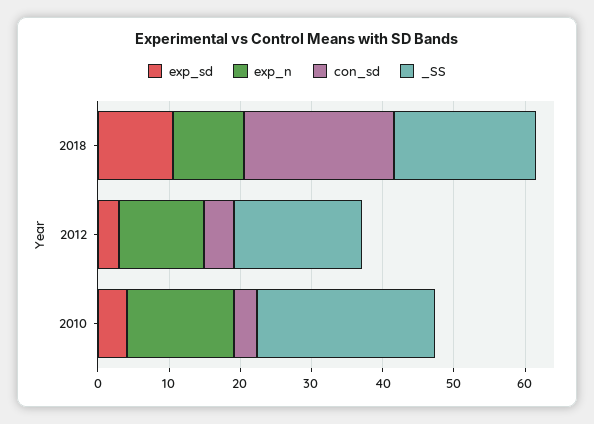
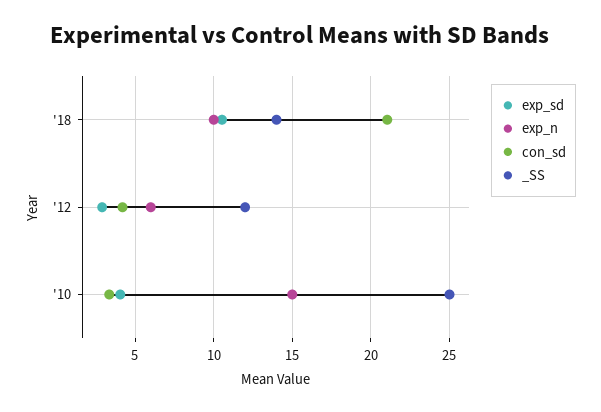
  {
    "exp_sd": {
      "2018": 10.5,
      "2012": 3,
      "2010": 4
    },
    "exp_n": {
      "2018": 10,
-     "2012": 12,
+     "2012": 6,
      "2010": 15
    },
    "con_sd": {
      "2018": 21,
      "2012": 4,
      "2010": 3.5
    },
    "_SS": {
-     "2018": 20,
+     "2018": 14,
-     "2012": 18,
+     "2012": 12,
      "2010": 25
    }
  }

